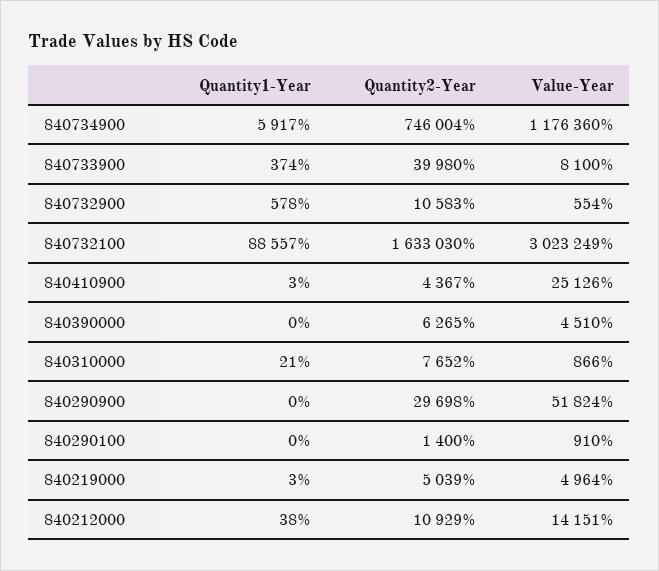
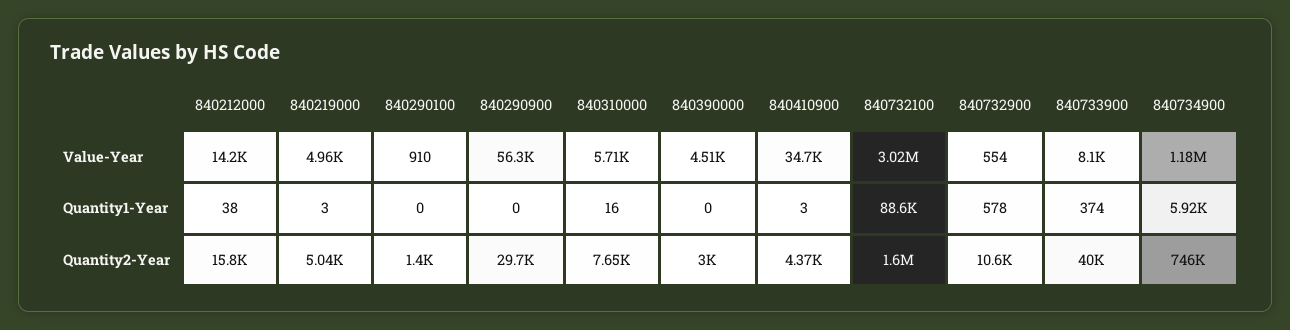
  {
    "Quantity1-Year": {
      "840734900": 5917,
      "840733900": 374,
      "840732900": 578,
      "840732100": 88557,
      "840410900": 3,
      "840390000": 0,
-     "840310000": 21,
+     "840310000": 16,
      "840290900": 0,
      "840290100": 0,
      "840219000": 3,
      "840212000": 38
    },
    "Quantity2-Year": {
      "840734900": 746004,
      "840733900": 39980,
      "840732900": 10583,
-     "840732100": 1633030,
+     "840732100": 1600000,
      "840410900": 4367,
-     "840390000": 6265,
+     "840390000": 3000,
      "840310000": 7652,
      "840290900": 29698,
      "840290100": 1400,
      "840219000": 5039,
-     "840212000": 10929
+     "840212000": 15800
    },
    "Value-Year": {
      "840734900": 1176360,
      "840733900": 8100,
      "840732900": 554,
      "840732100": 3023249,
-     "840410900": 25126,
+     "840410900": 34700,
      "840390000": 4510,
-     "840310000": 866,
+     "840310000": 5710,
-     "840290900": 51824,
+     "840290900": 56300,
      "840290100": 910,
      "840219000": 4964,
      "840212000": 14151
    }
  }

